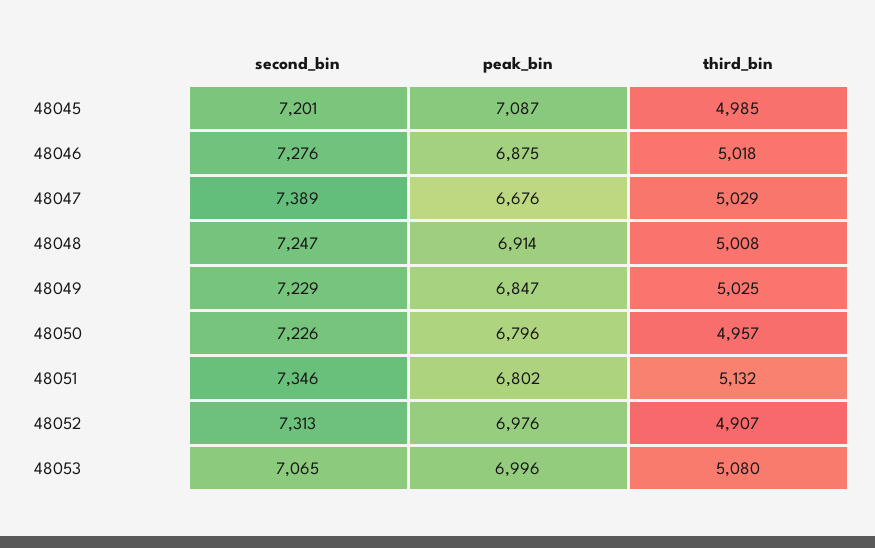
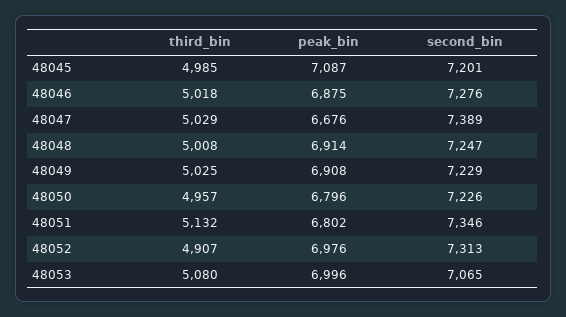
  {
    "second_bin": {
      "48045": 7201,
      "48046": 7276,
      "48047": 7389,
      "48048": 7247,
      "48049": 7229,
      "48050": 7226,
      "48051": 7346,
      "48052": 7313,
      "48053": 7065
    },
    "peak_bin": {
      "48045": 7087,
      "48046": 6875,
      "48047": 6676,
      "48048": 6914,
-     "48049": 6847,
+     "48049": 6908,
      "48050": 6796,
      "48051": 6802,
      "48052": 6976,
      "48053": 6996
    },
    "third_bin": {
      "48045": 4985,
      "48046": 5018,
      "48047": 5029,
      "48048": 5008,
      "48049": 5025,
      "48050": 4957,
      "48051": 5132,
      "48052": 4907,
      "48053": 5080
    }
  }

